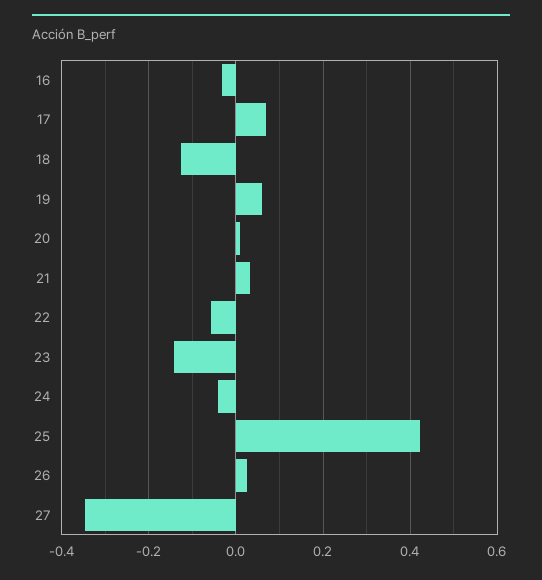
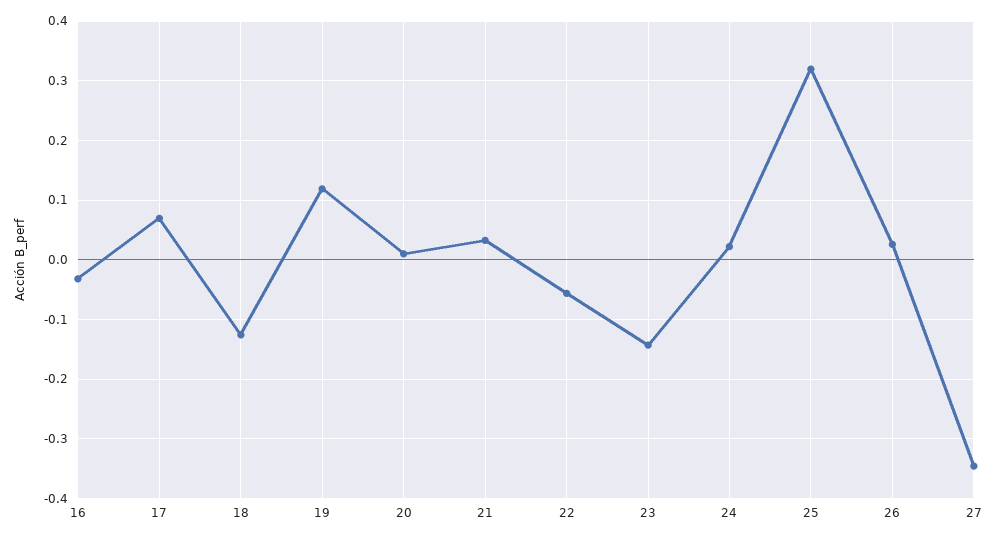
  {
    "16": -0.04,
    "17": 0.06,
    "18": -0.12,
-   "19": 0.06,
+   "19": 0.12,
    "20": 0.02,
    "21": 0.04,
    "22": -0.06,
    "23": -0.14,
-   "24": -0.04,
+   "24": 0.02,
-   "25": 0.42,
+   "25": 0.32,
    "26": 0.02,
    "27": -0.34
  }

